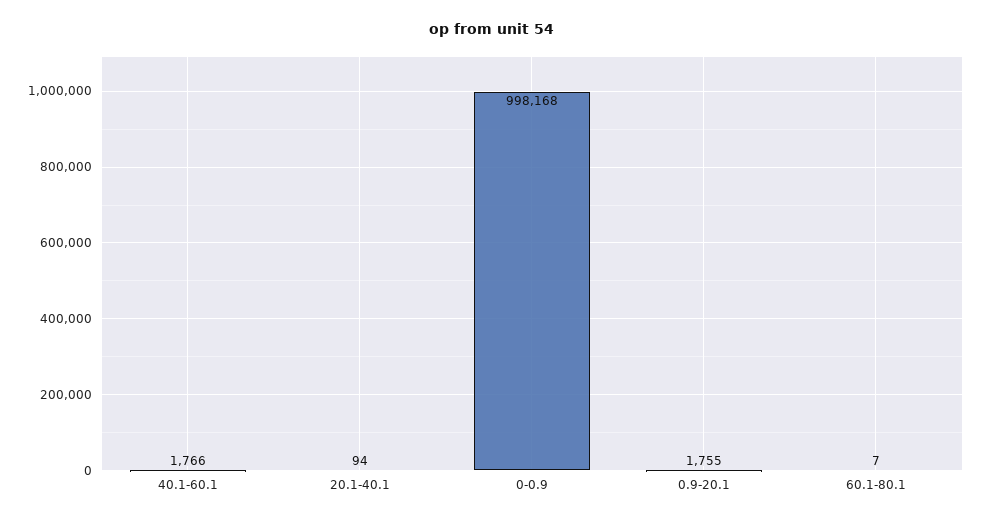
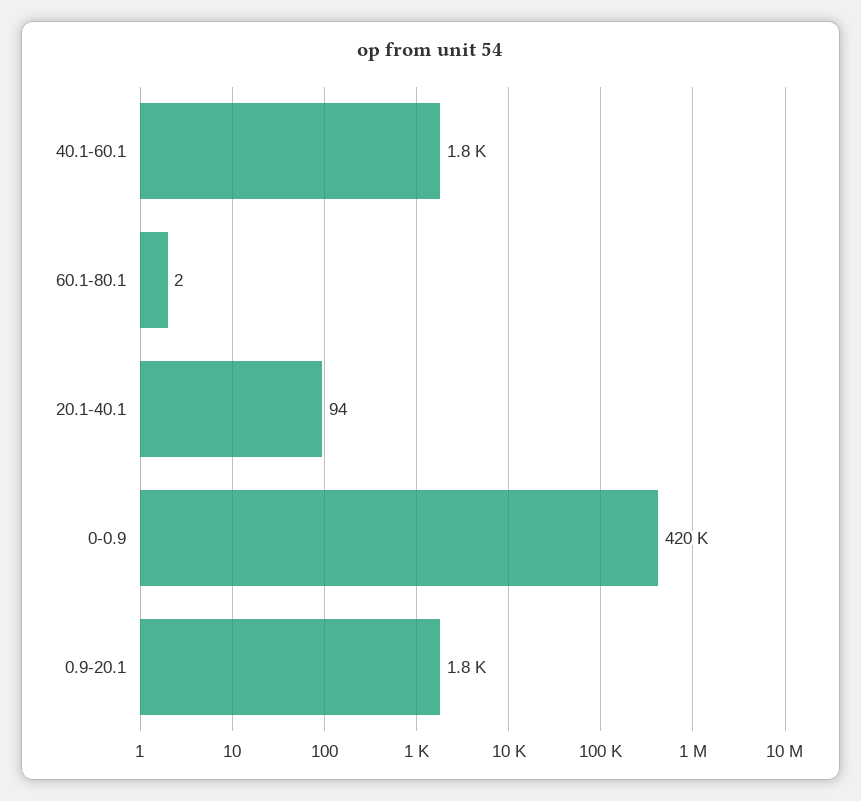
  {
    "40.1-60.1": 1766,
    "20.1-40.1": 94,
-   "0-0.9": 998168,
+   "0-0.9": 420000,
    "0.9-20.1": 1755,
-   "60.1-80.1": 7
+   "60.1-80.1": 2
  }

